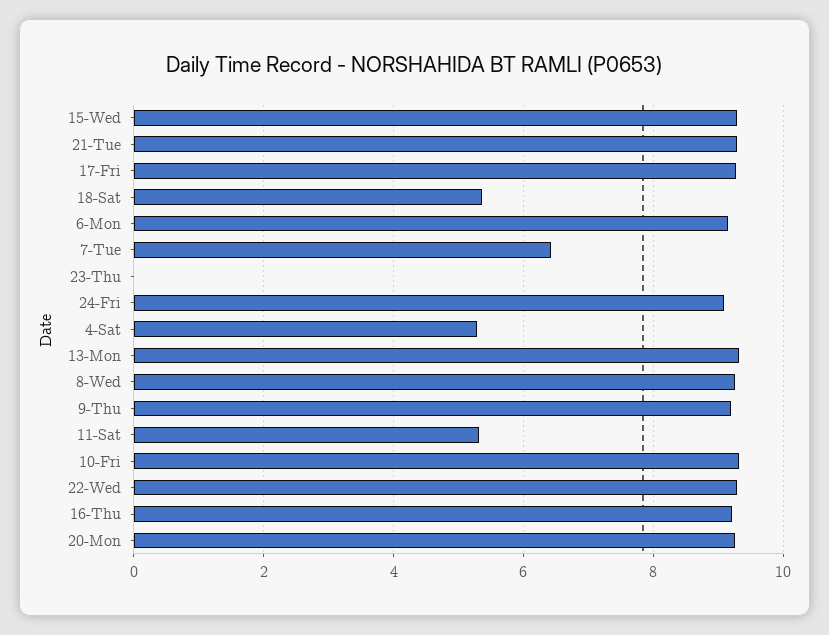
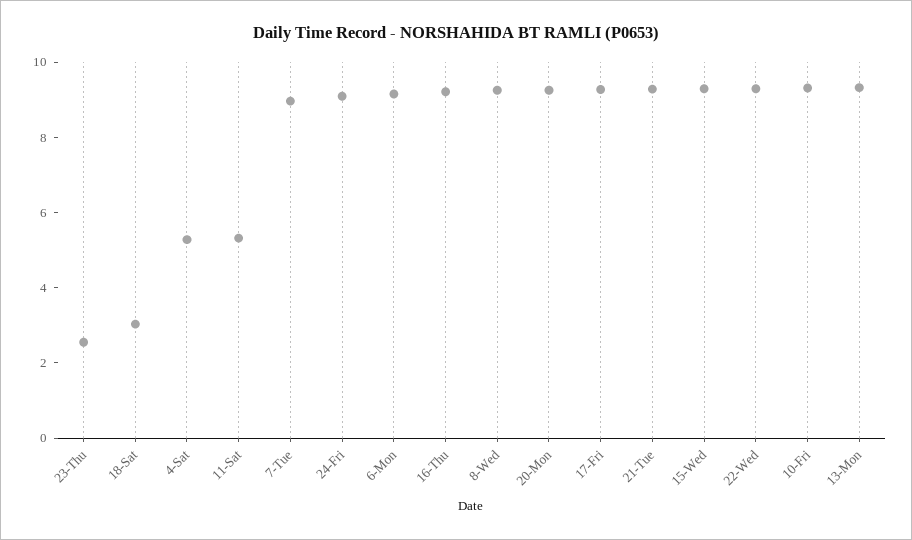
  {
    "15-Wed": 9.2,
    "21-Tue": 9.2,
    "17-Fri": 9.2,
-   "18-Sat": 5.4,
+   "18-Sat": 3,
    "6-Mon": 9.2,
-   "7-Tue": 6.4,
+   "7-Tue": 9,
-   "23-Thu": 0,
+   "23-Thu": 2.5,
    "24-Fri": 9,
    "4-Sat": 5.2,
    "13-Mon": 9.4,
    "8-Wed": 9.2,
-   "9-Thu": 9.2,
    "11-Sat": 5.4,
    "10-Fri": 9.4,
    "22-Wed": 9.2,
    "16-Thu": 9.2,
    "20-Mon": 9.2
  }

